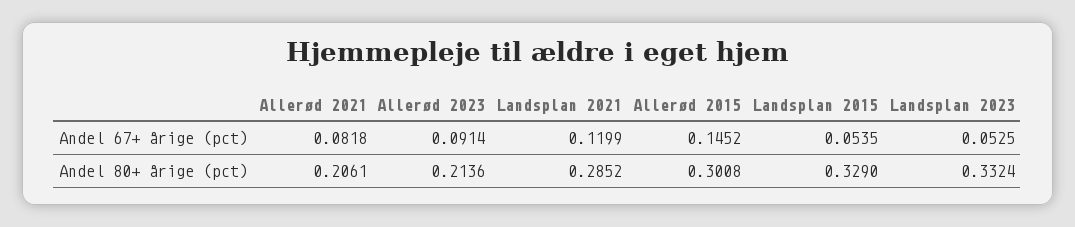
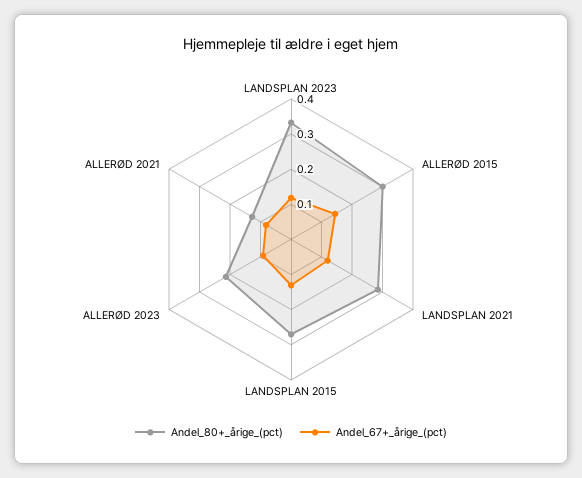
  {
    "Andel 67+ årige (pct)": {
      "Allerød 2021": 0.0818,
      "Allerød 2023": 0.0914,
      "Landsplan 2021": 0.1199,
      "Allerød 2015": 0.1452,
-     "Landsplan 2015": 0.0535,
+     "Landsplan 2015": 0.125,
-     "Landsplan 2023": 0.0525
+     "Landsplan 2023": 0.125
    },
    "Andel 80+ årige (pct)": {
-     "Allerød 2021": 0.2061,
+     "Allerød 2021": 0.125,
      "Allerød 2023": 0.2136,
      "Landsplan 2021": 0.2852,
      "Allerød 2015": 0.3008,
-     "Landsplan 2015": 0.329,
+     "Landsplan 2015": 0.275,
      "Landsplan 2023": 0.3324
    }
  }

